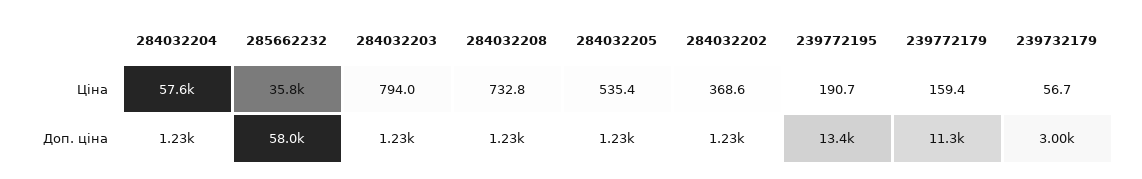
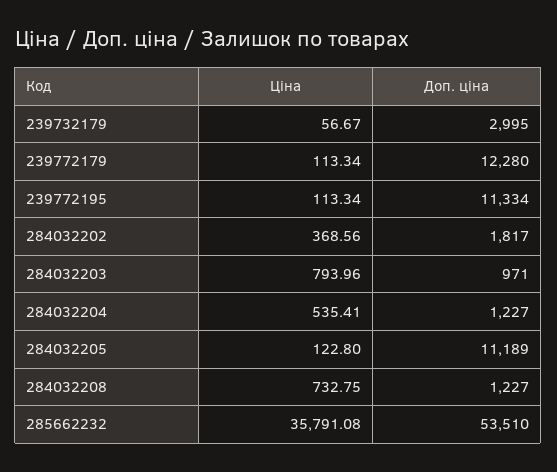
  {
    "284032204": {
-     "Ціна": 57600,
+     "Ціна": 535.41,
      "Доп. ціна": 1227
    },
    "285662232": {
      "Ціна": 35791.08,
-     "Доп. ціна": 58000
+     "Доп. ціна": 53510
    },
    "284032203": {
      "Ціна": 793.96,
-     "Доп. ціна": 1230
+     "Доп. ціна": 971
    },
    "284032208": {
      "Ціна": 732.75,
      "Доп. ціна": 1227
    },
    "284032205": {
-     "Ціна": 535.4,
+     "Ціна": 122.8,
-     "Доп. ціна": 1230
+     "Доп. ціна": 11189
    },
    "284032202": {
      "Ціна": 368.56,
-     "Доп. ціна": 1230
+     "Доп. ціна": 1817
    },
    "239772195": {
-     "Ціна": 190.7,
+     "Ціна": 113.34,
-     "Доп. ціна": 13400
+     "Доп. ціна": 11334
    },
    "239772179": {
-     "Ціна": 159.4,
+     "Ціна": 113.34,
-     "Доп. ціна": 11300
+     "Доп. ціна": 12280
    },
    "239732179": {
      "Ціна": 56.67,
      "Доп. ціна": 2995
    }
  }

